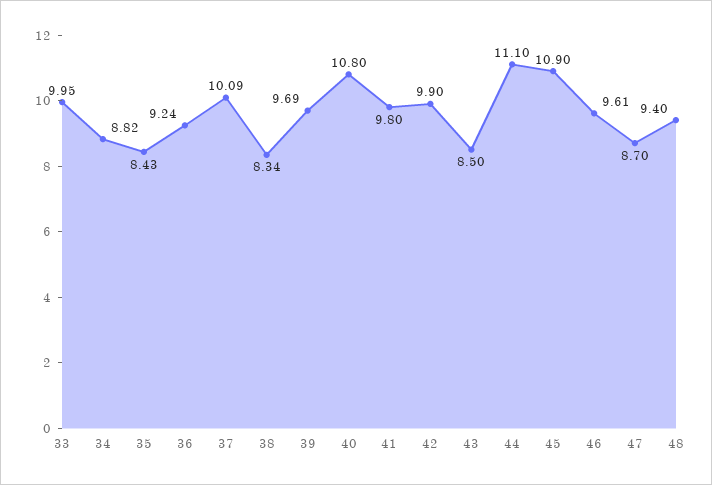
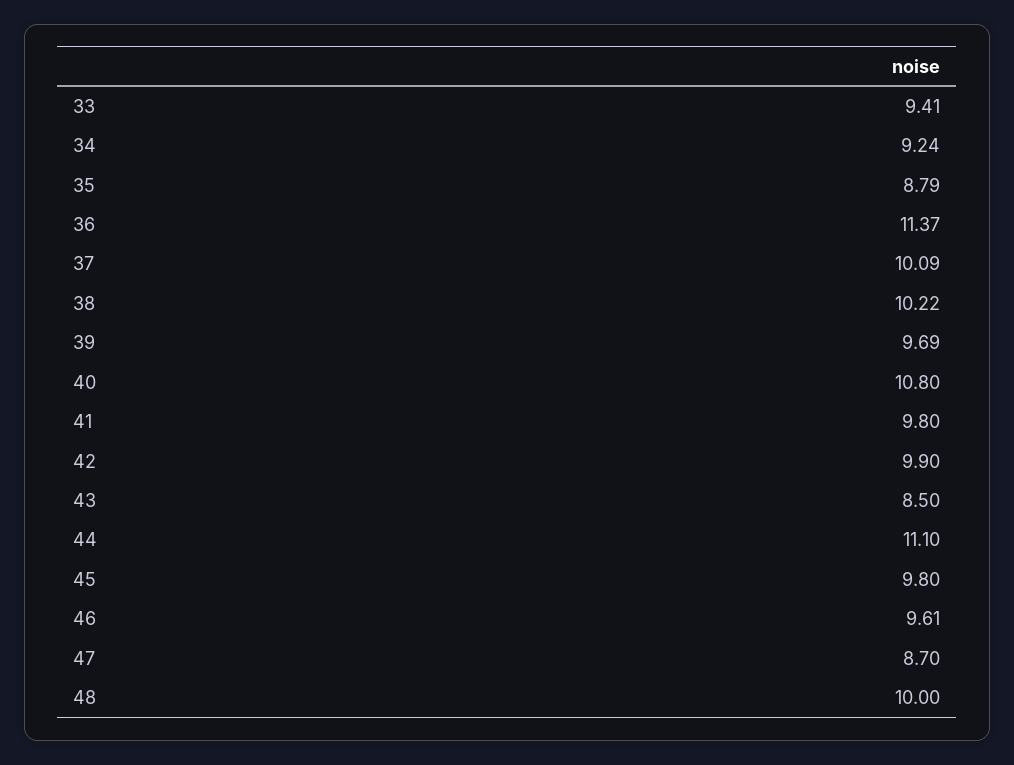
  {
-   "33": 9.95,
+   "33": 9.41,
-   "34": 8.82,
+   "34": 9.24,
-   "35": 8.43,
+   "35": 8.79,
-   "36": 9.24,
+   "36": 11.37,
    "37": 10.09,
-   "38": 8.34,
+   "38": 10.22,
    "39": 9.69,
    "40": 10.8,
    "41": 9.8,
    "42": 9.9,
    "43": 8.5,
    "44": 11.1,
-   "45": 10.9,
+   "45": 9.8,
    "46": 9.61,
    "47": 8.7,
-   "48": 9.4
+   "48": 10
  }

